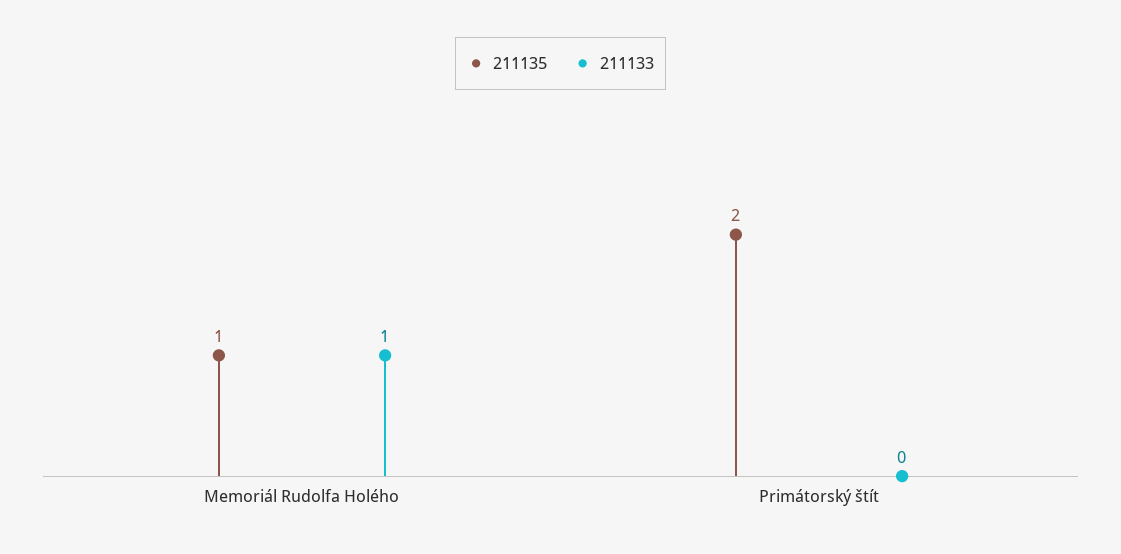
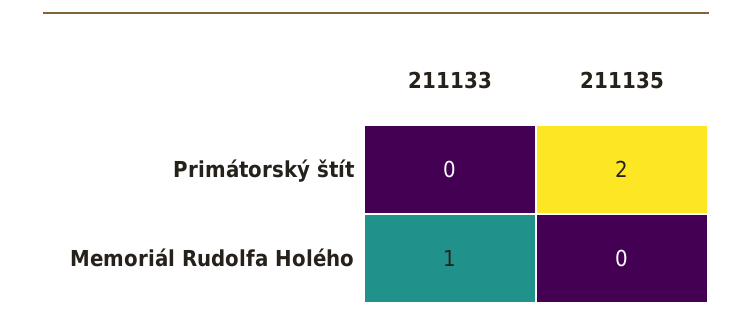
  {
    "211135": {
-     "Memoriál Rudolfa Holého": 1,
+     "Memoriál Rudolfa Holého": 0,
      "Primátorský štít": 2
    },
    "211133": {
      "Memoriál Rudolfa Holého": 1,
      "Primátorský štít": 0
    }
  }

